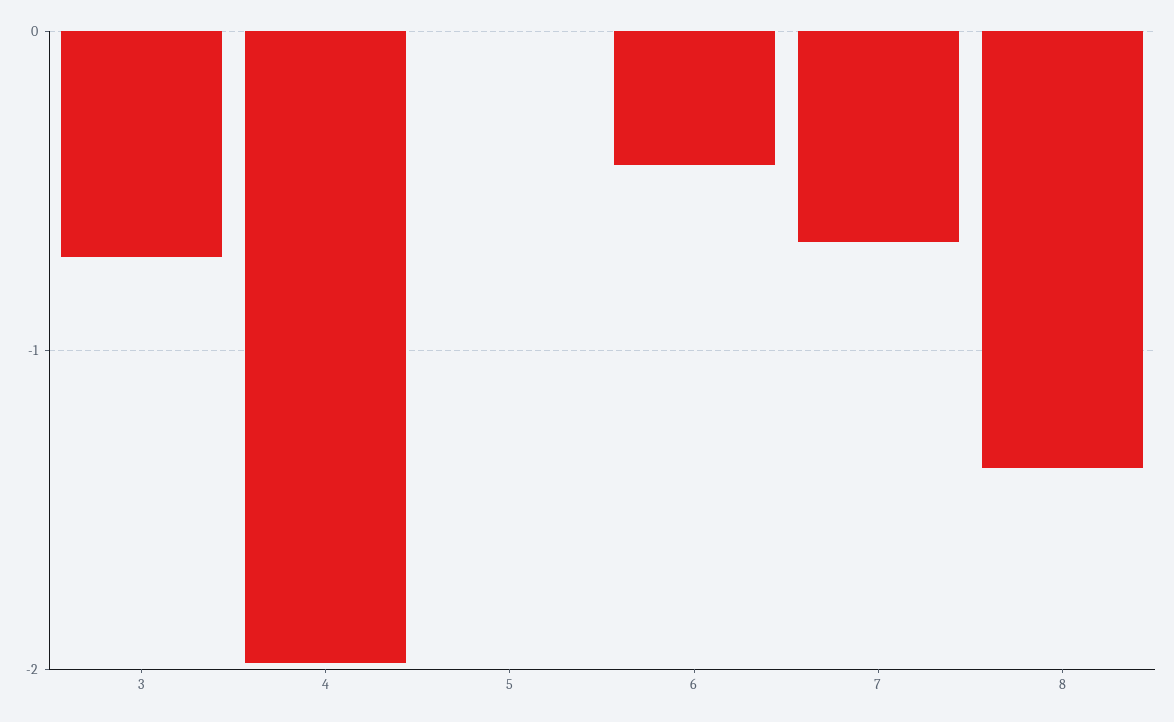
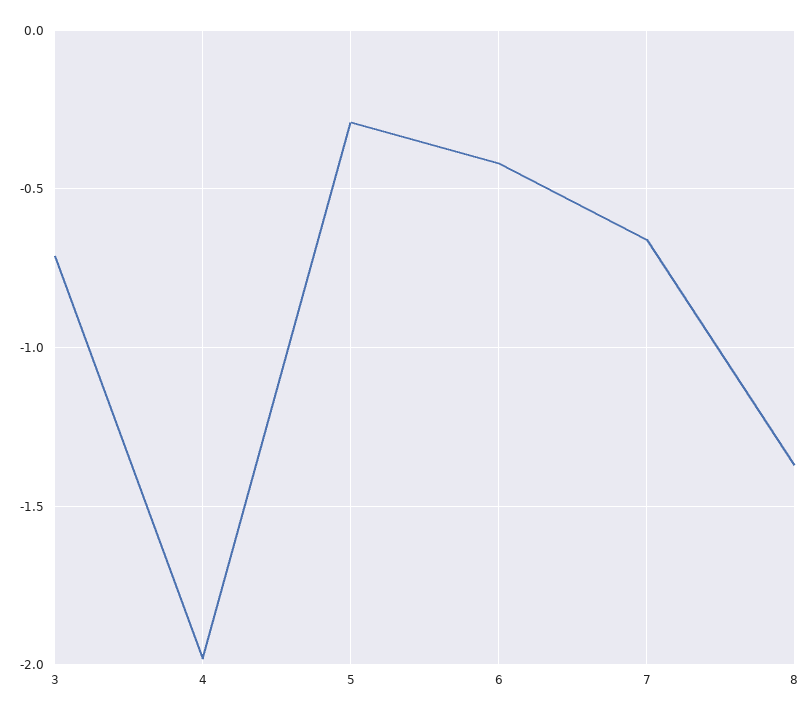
  {
    "3": -0.7,
    "4": -2,
-   "5": 0,
+   "5": -0.3,
    "6": -0.4,
    "7": -0.65,
    "8": -1.35
  }

